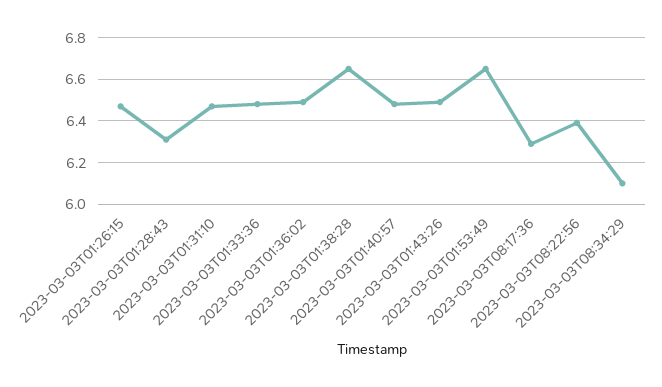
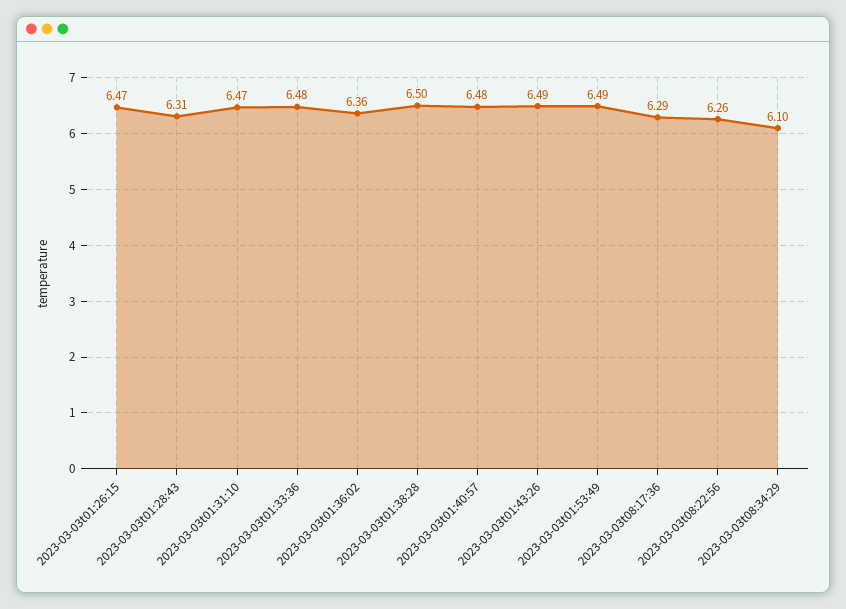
  {
    "2023-03-03T01:26:15": 6.47,
    "2023-03-03T01:28:43": 6.31,
    "2023-03-03T01:31:10": 6.47,
    "2023-03-03T01:33:36": 6.48,
-   "2023-03-03T01:36:02": 6.5,
+   "2023-03-03T01:36:02": 6.36,
-   "2023-03-03T01:38:28": 6.65,
+   "2023-03-03T01:38:28": 6.5,
    "2023-03-03T01:40:57": 6.48,
    "2023-03-03T01:43:26": 6.49,
-   "2023-03-03T01:53:49": 6.65,
+   "2023-03-03T01:53:49": 6.49,
    "2023-03-03T08:17:36": 6.29,
-   "2023-03-03T08:22:56": 6.4,
+   "2023-03-03T08:22:56": 6.26,
    "2023-03-03T08:34:29": 6.1
  }

